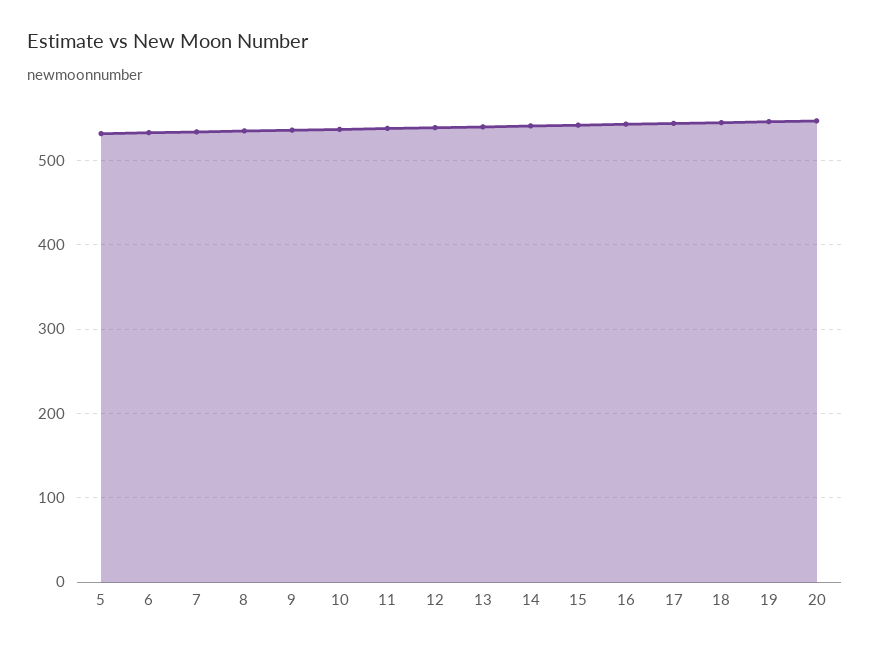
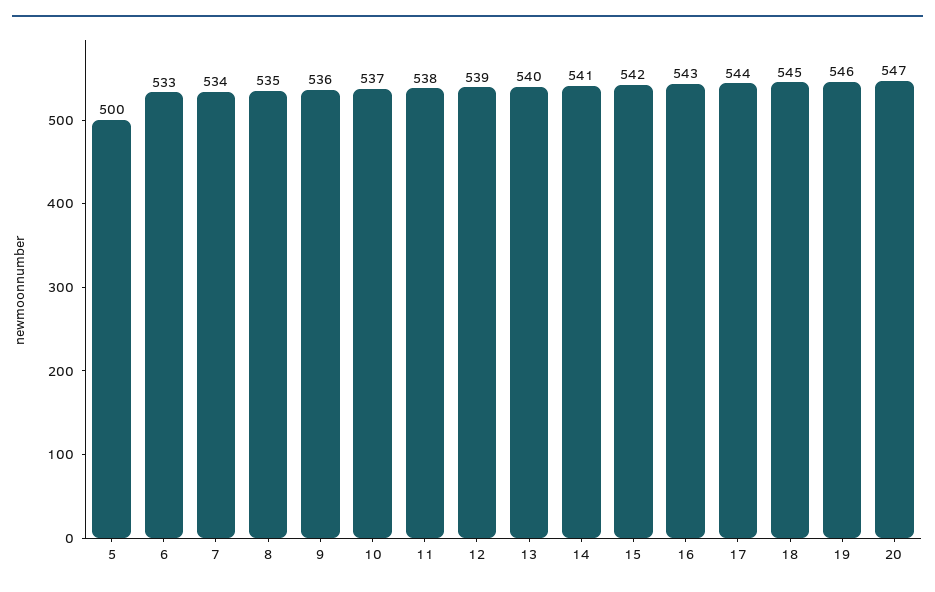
  {
-   "5": 530,
+   "5": 500,
    "6": 533,
    "7": 534,
    "8": 535,
    "9": 536,
    "10": 537,
    "11": 538,
    "12": 539,
    "13": 540,
    "14": 541,
    "15": 542,
    "16": 543,
    "17": 544,
    "18": 545,
    "19": 546,
    "20": 547
  }

